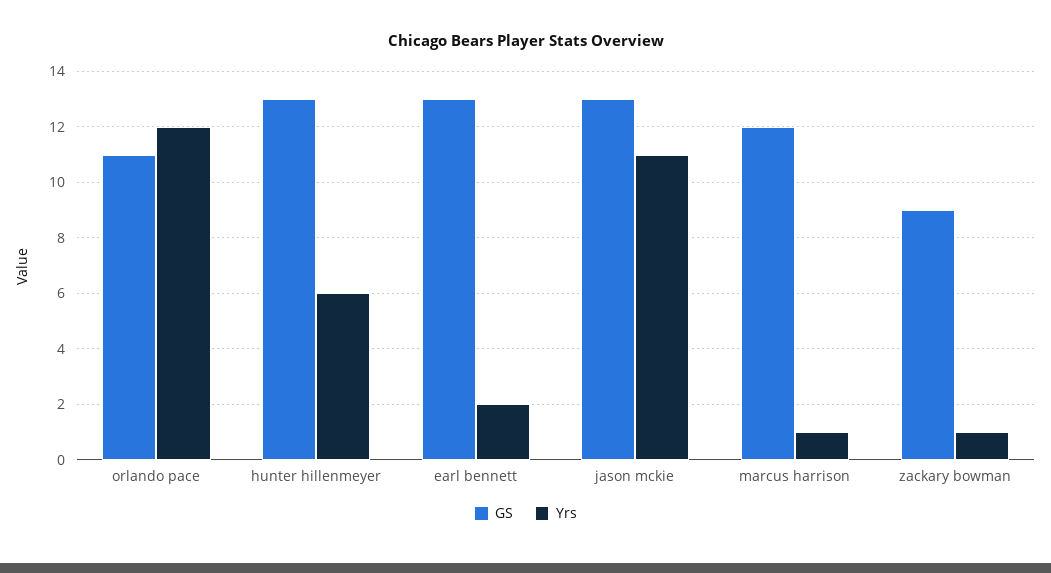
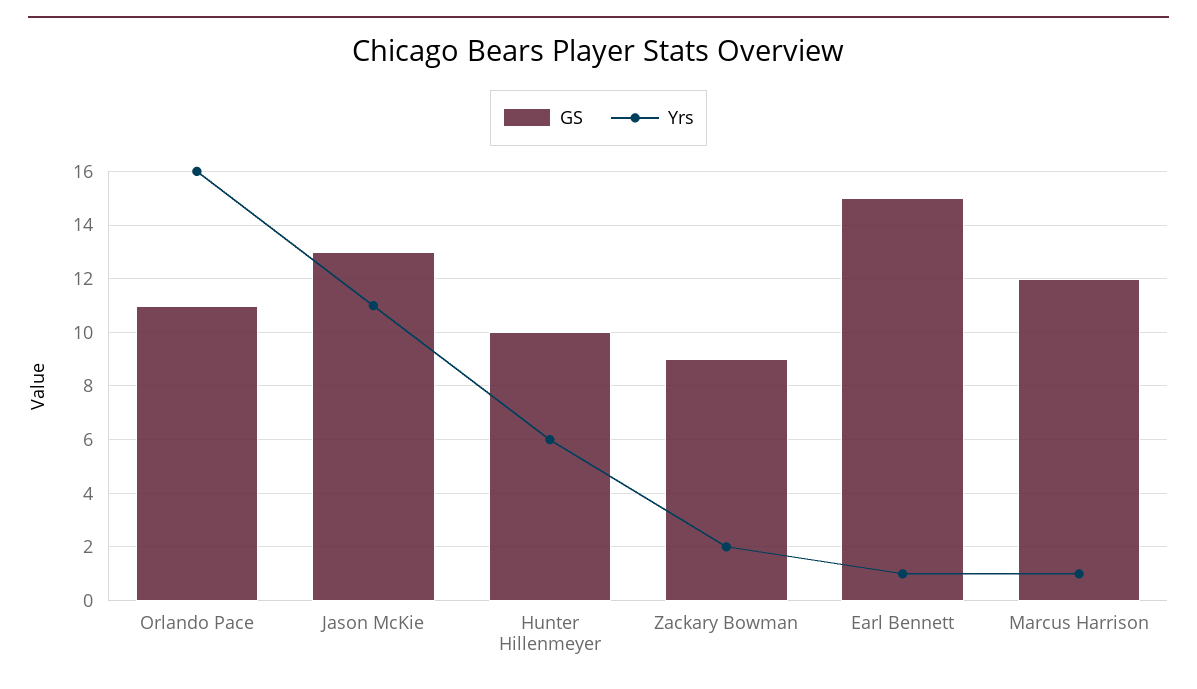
  {
    "GS": {
      "orlando pace": 11,
-     "hunter hillenmeyer": 13,
+     "hunter hillenmeyer": 10,
-     "earl bennett": 13,
+     "earl bennett": 15,
      "jason mckie": 13,
      "marcus harrison": 12,
      "zackary bowman": 9
    },
    "Yrs": {
-     "orlando pace": 12,
+     "orlando pace": 16,
      "hunter hillenmeyer": 6,
-     "earl bennett": 2,
+     "earl bennett": 1,
      "jason mckie": 11,
      "marcus harrison": 1,
-     "zackary bowman": 1
+     "zackary bowman": 2
    }
  }

